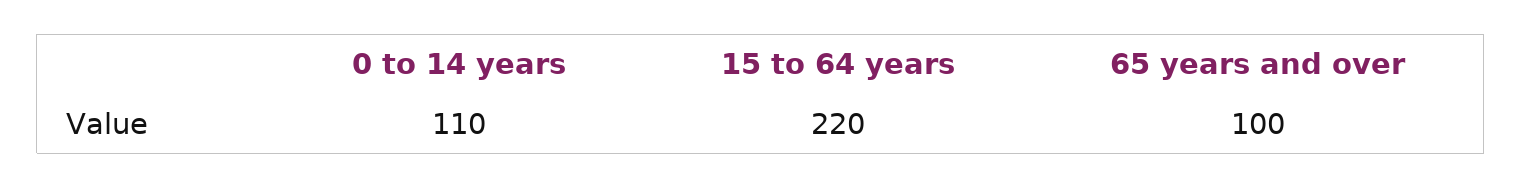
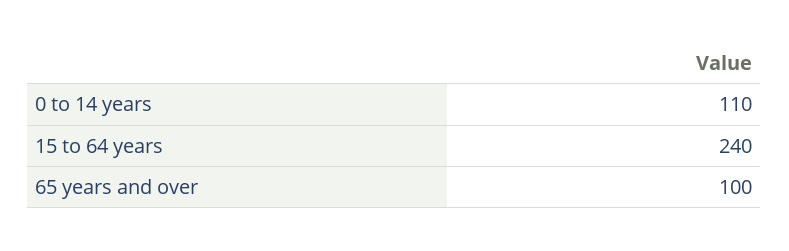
  {
    "0 to 14 years": 110,
-   "15 to 64 years": 220,
+   "15 to 64 years": 240,
    "65 years and over": 100
  }

